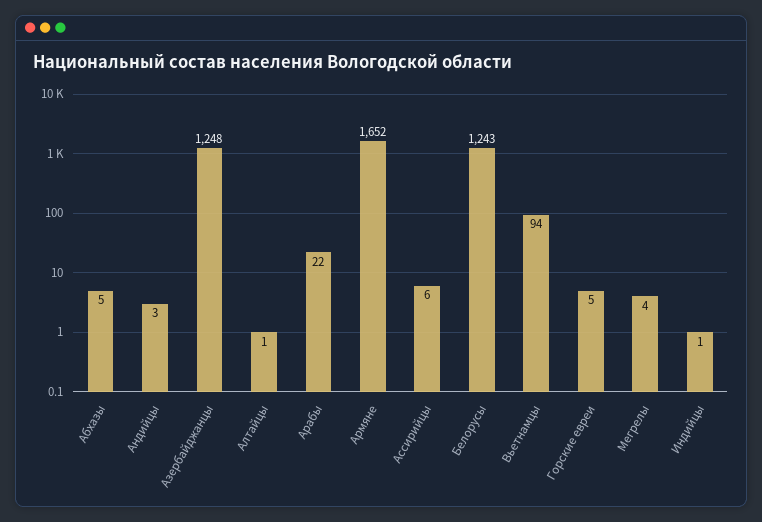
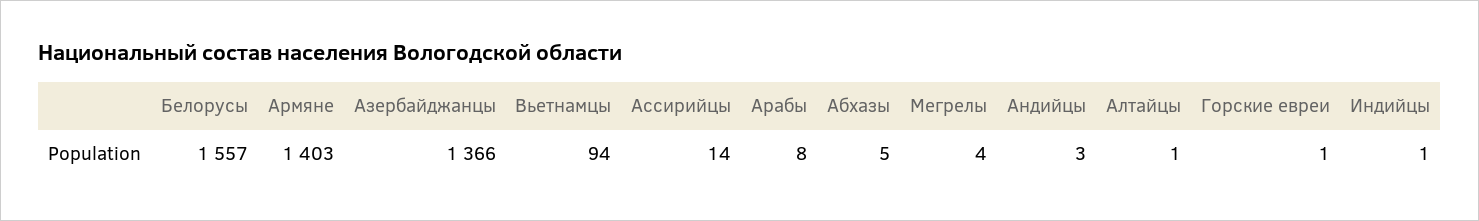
  {
    "Абхазы": 5,
    "Андийцы": 3,
-   "Азербайджанцы": 1248,
+   "Азербайджанцы": 1366,
    "Алтайцы": 1,
-   "Арабы": 22,
+   "Арабы": 8,
-   "Армяне": 1652,
+   "Армяне": 1403,
-   "Ассирийцы": 6,
+   "Ассирийцы": 14,
-   "Белорусы": 1243,
+   "Белорусы": 1557,
    "Вьетнамцы": 94,
-   "Горские евреи": 5,
+   "Горские евреи": 1,
    "Мегрелы": 4,
    "Индийцы": 1
  }

